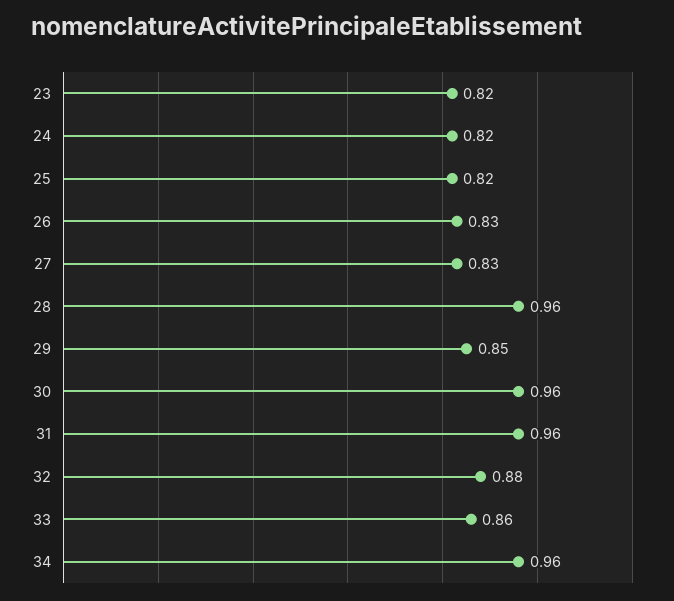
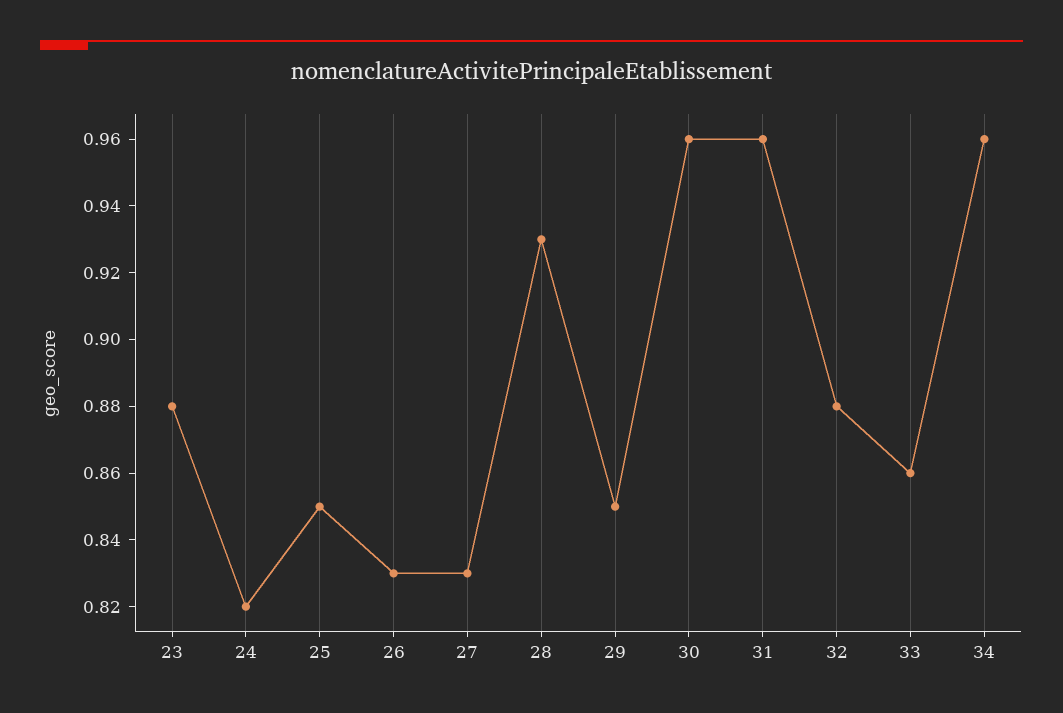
  {
-   "23": 0.82,
+   "23": 0.88,
    "24": 0.82,
-   "25": 0.82,
+   "25": 0.85,
    "26": 0.83,
    "27": 0.83,
-   "28": 0.96,
+   "28": 0.93,
    "29": 0.85,
    "30": 0.96,
    "31": 0.96,
    "32": 0.88,
    "33": 0.86,
    "34": 0.96
  }

